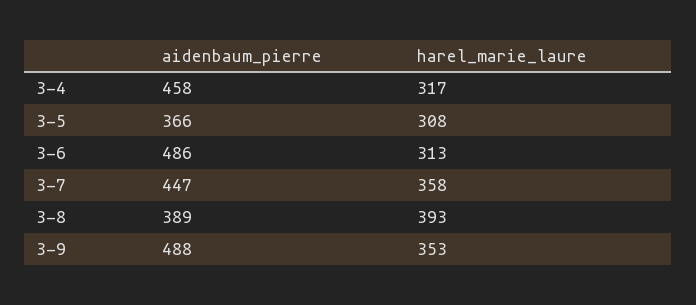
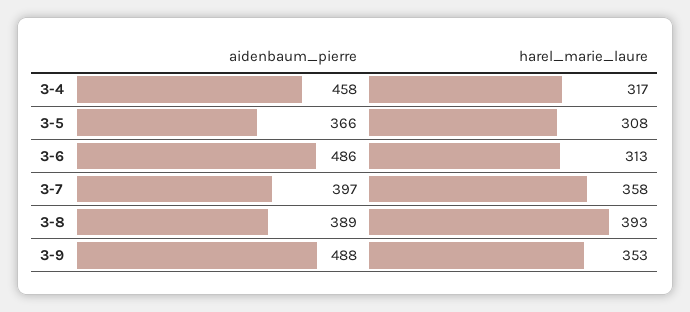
  {
    "aidenbaum_pierre": {
      "3-4": 458,
      "3-5": 366,
      "3-6": 486,
-     "3-7": 447,
+     "3-7": 397,
      "3-8": 389,
      "3-9": 488
    },
    "harel_marie_laure": {
      "3-4": 317,
      "3-5": 308,
      "3-6": 313,
      "3-7": 358,
      "3-8": 393,
      "3-9": 353
    }
  }

